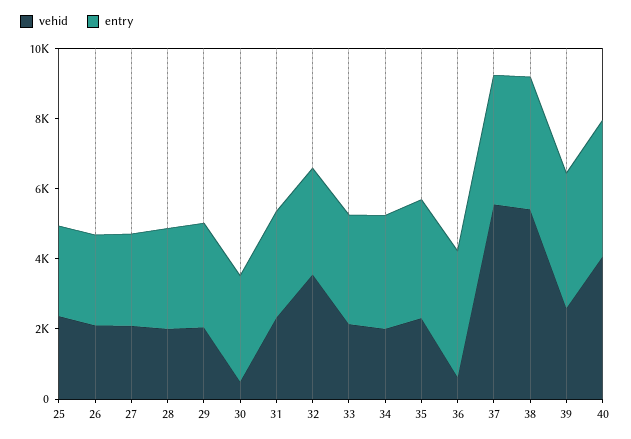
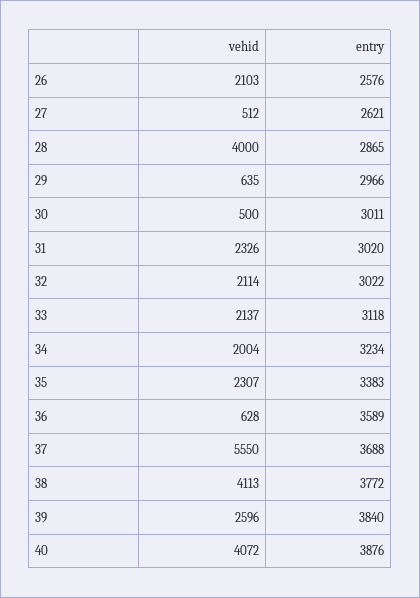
  {
    "vehid": {
-     "25": 2500,
      "26": 2103,
-     "27": 2000,
+     "27": 512,
-     "28": 2000,
+     "28": 4000,
-     "29": 2000,
+     "29": 635,
      "30": 500,
      "31": 2326,
-     "32": 3500,
+     "32": 2114,
      "33": 2137,
      "34": 2004,
      "35": 2307,
      "36": 628,
      "37": 5550,
-     "38": 5500,
+     "38": 4113,
      "39": 2596,
      "40": 4072
    },
    "entry": {
-     "25": 2500,
      "26": 2576,
      "27": 2621,
      "28": 2865,
      "29": 2966,
      "30": 3011,
      "31": 3020,
      "32": 3022,
      "33": 3118,
      "34": 3234,
      "35": 3383,
      "36": 3589,
      "37": 3688,
      "38": 3772,
      "39": 3840,
      "40": 3876
    }
  }

